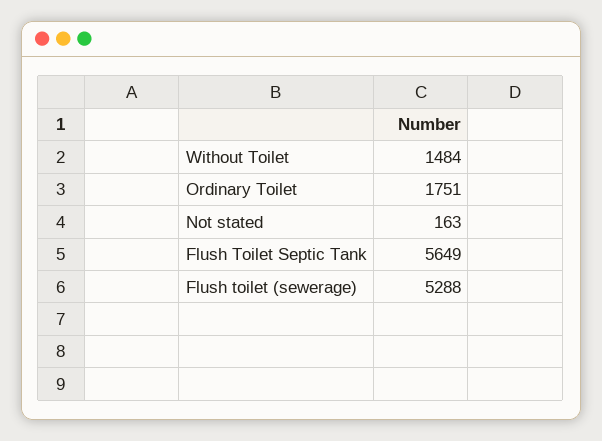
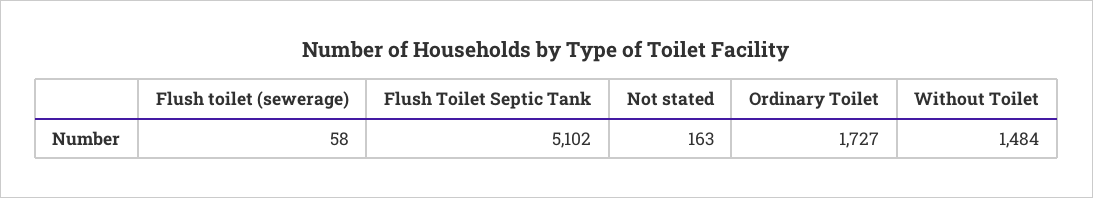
  {
    "Without Toilet": 1484,
-   "Ordinary Toilet": 1751,
+   "Ordinary Toilet": 1727,
    "Not stated": 163,
-   "Flush Toilet Septic Tank": 5649,
+   "Flush Toilet Septic Tank": 5102,
-   "Flush toilet (sewerage)": 5288
+   "Flush toilet (sewerage)": 58
  }

